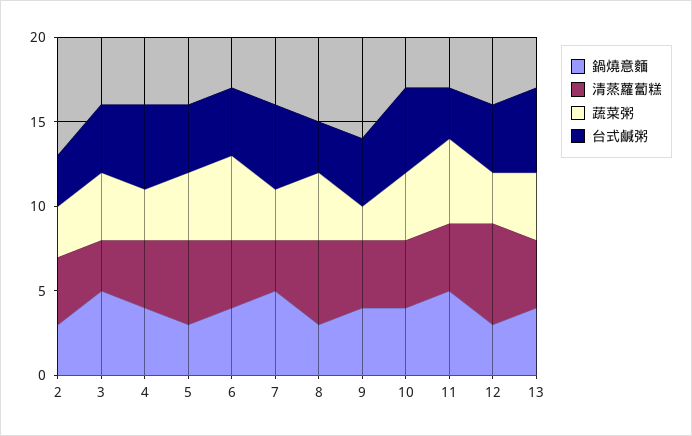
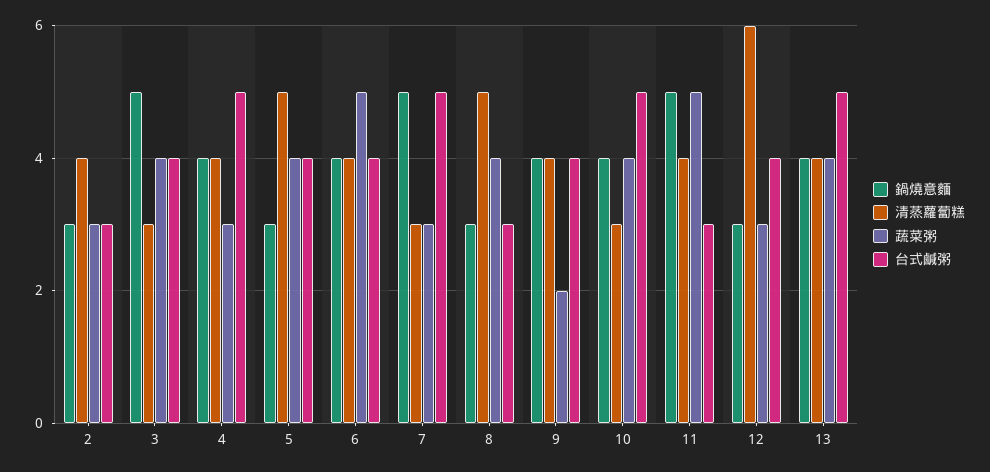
  {
    "鍋燒意麵": {
      "2": 3,
      "3": 5,
      "4": 4,
      "5": 3,
      "6": 4,
      "7": 5,
      "8": 3,
      "9": 4,
      "10": 4,
      "11": 5,
      "12": 3,
      "13": 4
    },
    "清蒸蘿蔔糕": {
      "2": 4,
      "3": 3,
      "4": 4,
      "5": 5,
      "6": 4,
      "7": 3,
      "8": 5,
      "9": 4,
-     "10": 4,
+     "10": 3,
      "11": 4,
      "12": 6,
      "13": 4
    },
    "蔬菜粥": {
      "2": 3,
      "3": 4,
      "4": 3,
      "5": 4,
      "6": 5,
      "7": 3,
      "8": 4,
      "9": 2,
      "10": 4,
      "11": 5,
      "12": 3,
      "13": 4
    },
    "台式鹹粥": {
      "2": 3,
      "3": 4,
      "4": 5,
      "5": 4,
      "6": 4,
      "7": 5,
      "8": 3,
      "9": 4,
      "10": 5,
      "11": 3,
      "12": 4,
      "13": 5
    }
  }

